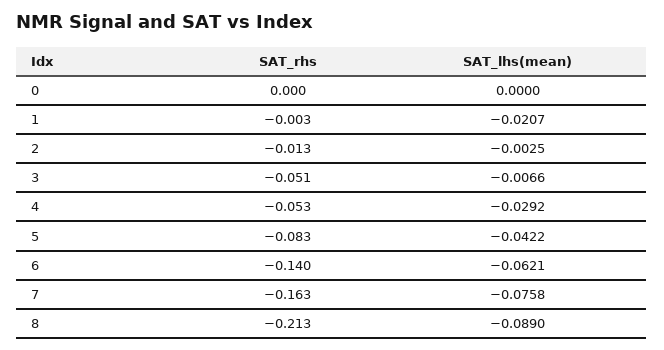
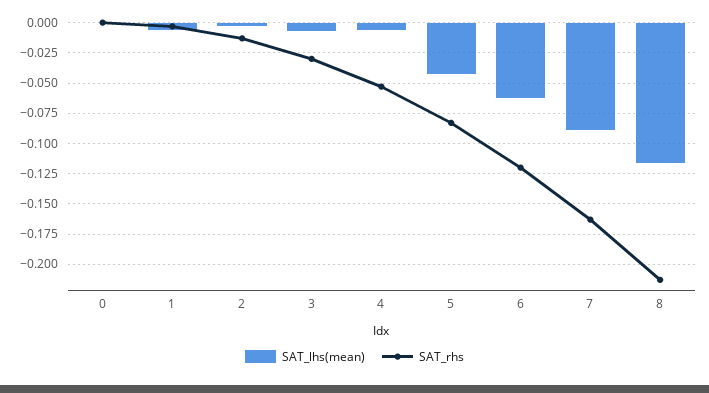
  {
    "SAT_rhs": {
      "0": 0,
      "1": -0.003,
      "2": -0.013,
-     "3": -0.051,
+     "3": -0.03,
      "4": -0.053,
      "5": -0.083,
-     "6": -0.14,
+     "6": -0.12,
      "7": -0.163,
      "8": -0.213
    },
    "SAT_lhs(mean)": {
      "0": 0,
-     "1": -0.0207,
+     "1": -0.005,
      "2": -0.0025,
      "3": -0.0066,
-     "4": -0.0292,
+     "4": -0.005,
      "5": -0.0422,
      "6": -0.0621,
-     "7": -0.0758,
+     "7": -0.09,
-     "8": -0.089
+     "8": -0.115
    }
  }

